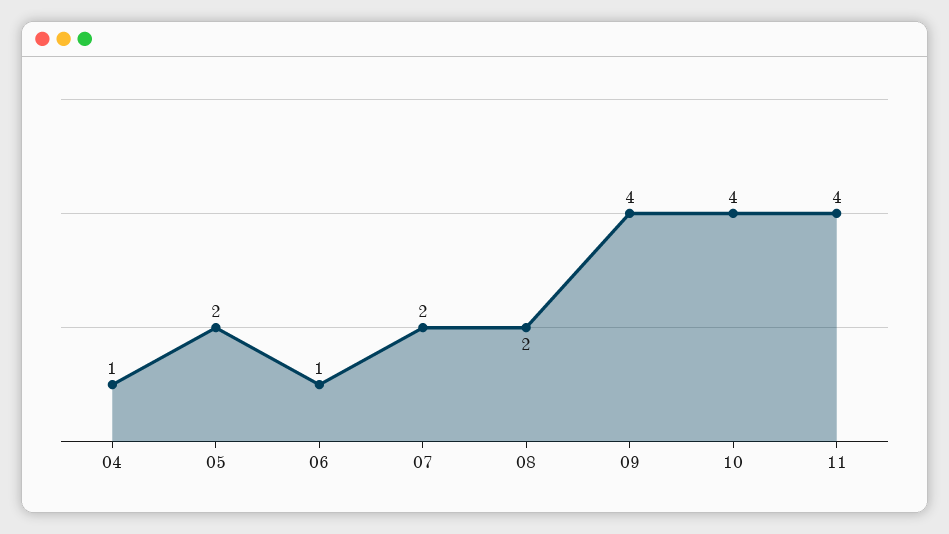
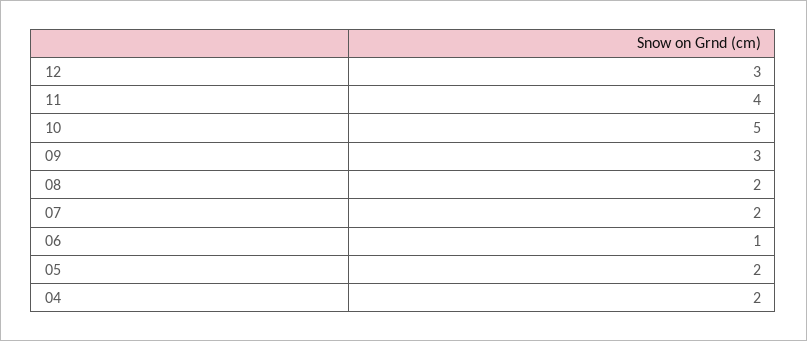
  {
-   "04": 1,
+   "04": 2,
    "05": 2,
    "06": 1,
    "07": 2,
    "08": 2,
-   "09": 4,
+   "09": 3,
-   "10": 4,
+   "10": 5,
-   "11": 4
+   "11": 4,
+   "12": 3
  }

